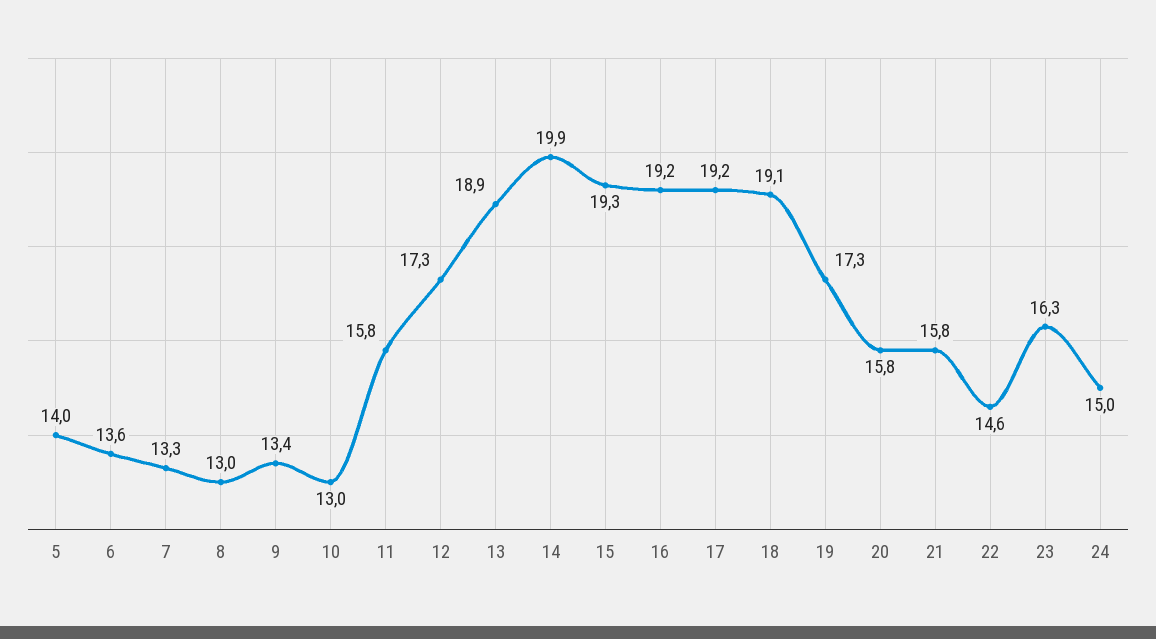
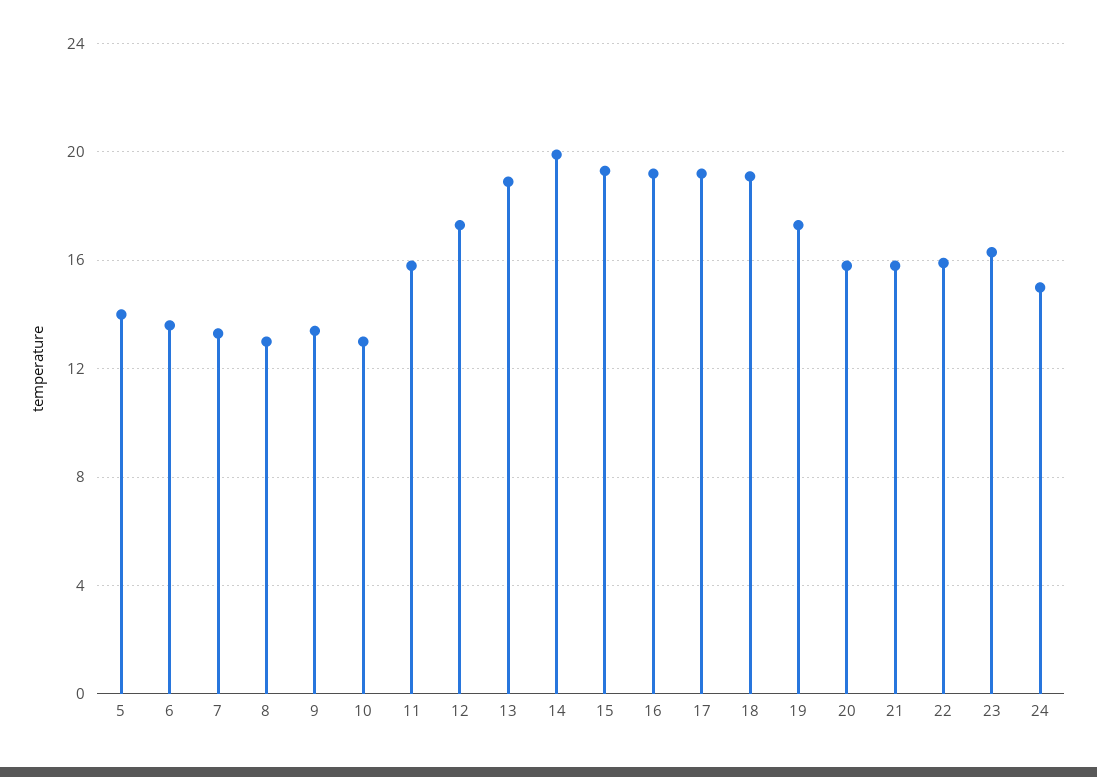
  {
    "5": 14,
    "6": 13.6,
    "7": 13.3,
    "8": 13,
    "9": 13.4,
    "10": 13,
    "11": 15.8,
    "12": 17.3,
    "13": 18.9,
    "14": 19.9,
    "15": 19.3,
    "16": 19.2,
    "17": 19.2,
    "18": 19.1,
    "19": 17.3,
    "20": 15.8,
    "21": 15.8,
-   "22": 14.6,
+   "22": 16,
    "23": 16.3,
    "24": 15
  }

